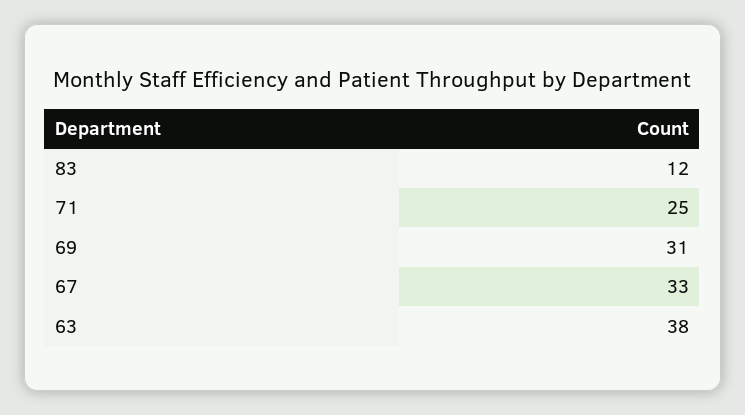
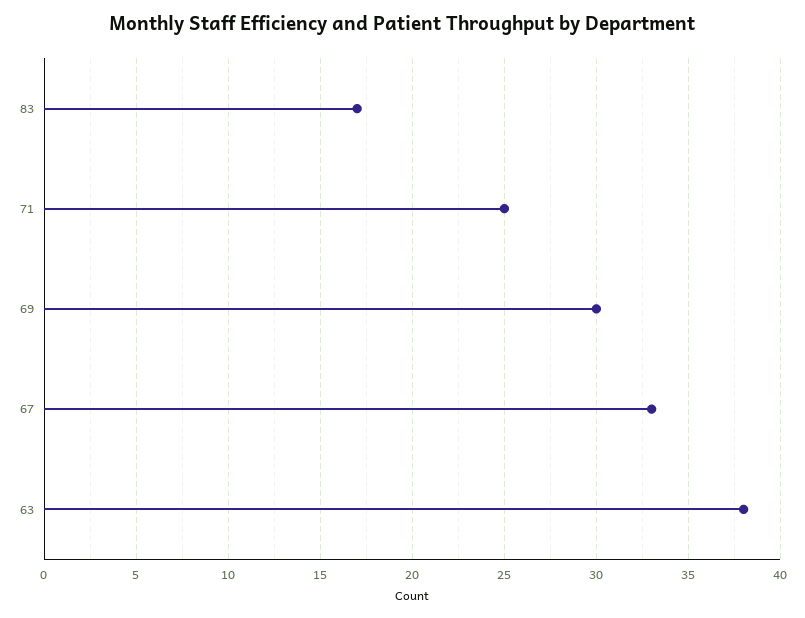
  {
-   "83": 12,
+   "83": 17,
    "71": 25,
-   "69": 31,
+   "69": 30,
    "67": 33,
    "63": 38
  }

